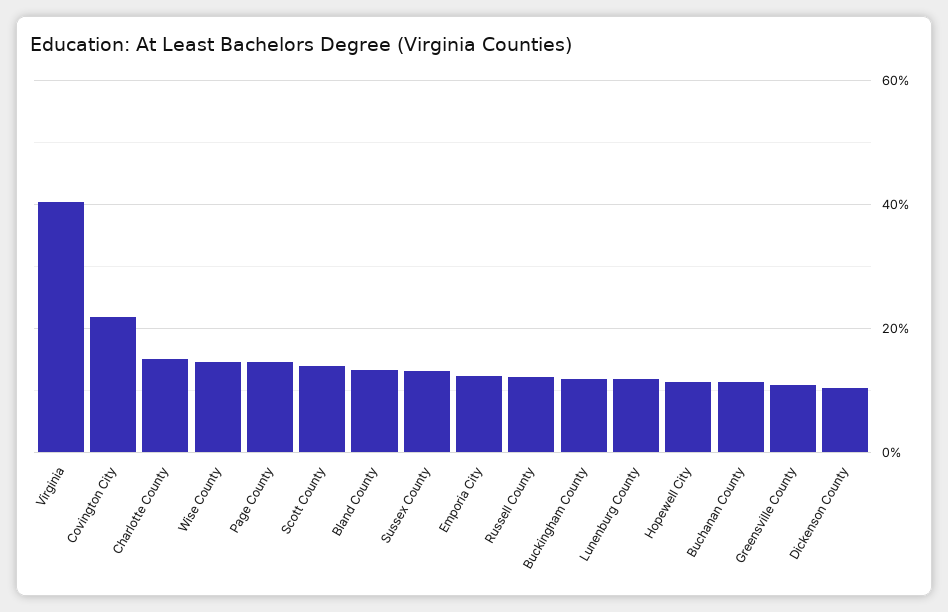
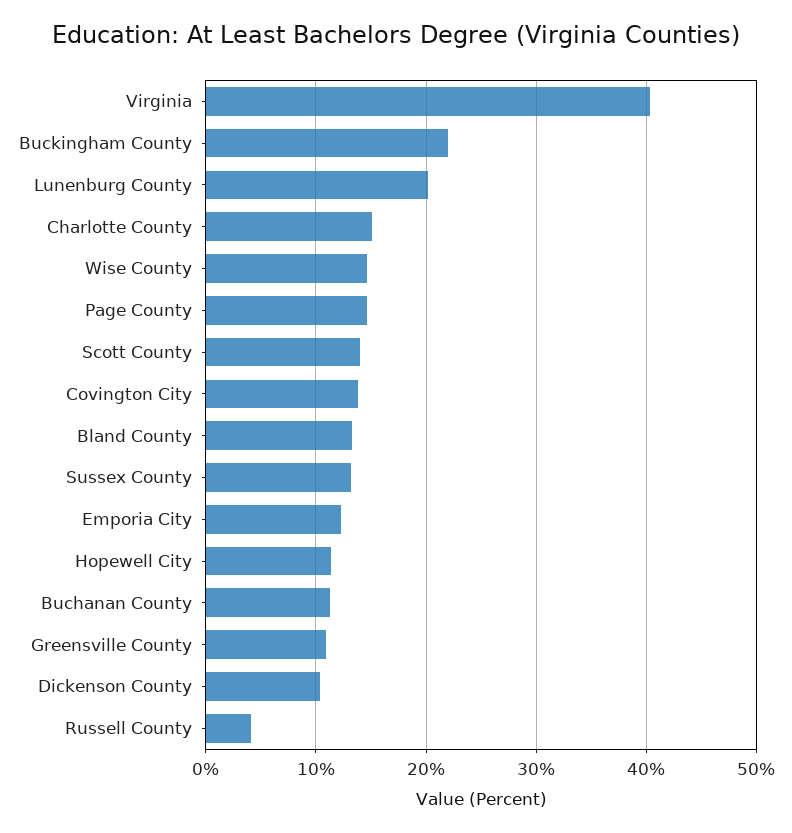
  {
    "Virginia": 40,
-   "Covington City": 22,
+   "Covington City": 14,
    "Charlotte County": 15,
    "Wise County": 15,
    "Page County": 15,
    "Scott County": 14,
    "Bland County": 13,
    "Sussex County": 13,
    "Emporia City": 12,
-   "Russell County": 12,
+   "Russell County": 4,
-   "Buckingham County": 12,
+   "Buckingham County": 22,
-   "Lunenburg County": 12,
+   "Lunenburg County": 20,
    "Hopewell City": 11,
    "Buchanan County": 11,
    "Greensville County": 11,
    "Dickenson County": 10
  }

